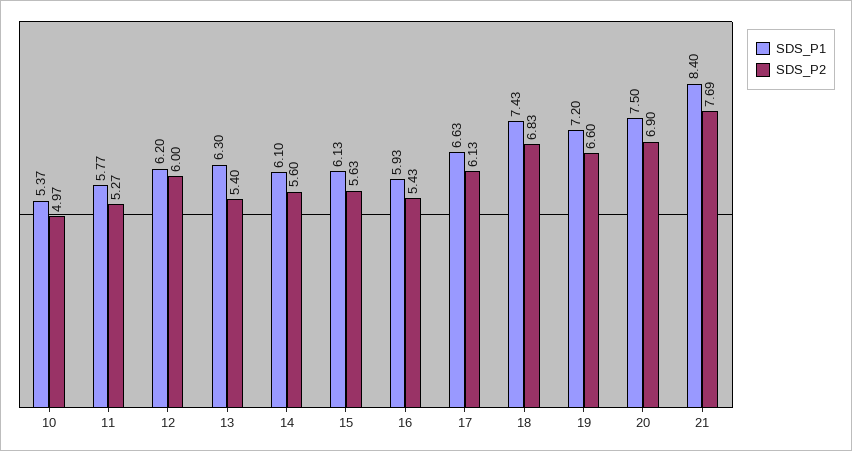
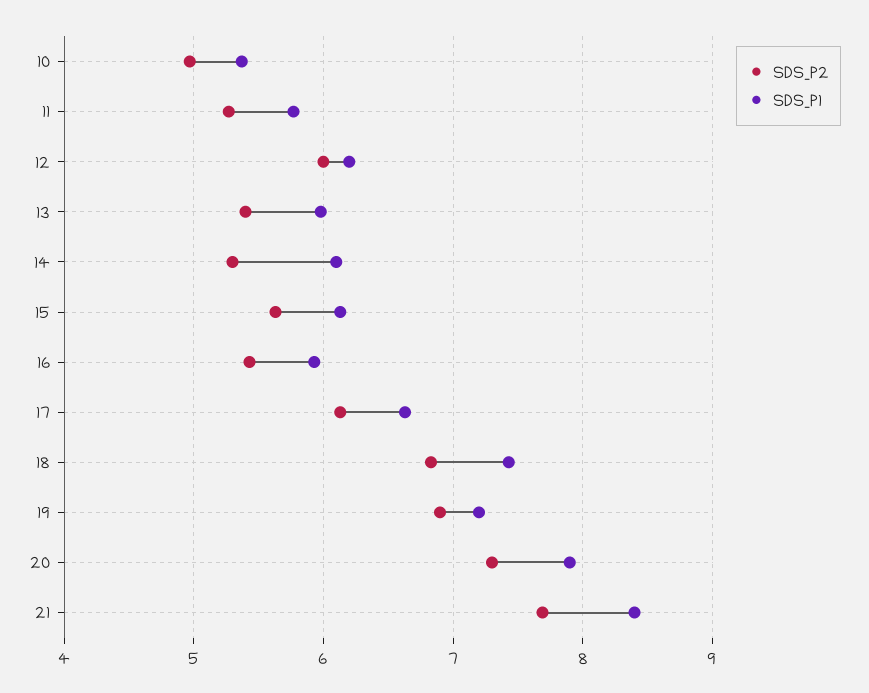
  {
    "SDS_P1": {
      "10": 5.37,
      "11": 5.77,
      "12": 6.2,
-     "13": 6.3,
+     "13": 6,
      "14": 6.1,
      "15": 6.13,
      "16": 5.93,
      "17": 6.63,
      "18": 7.43,
      "19": 7.2,
-     "20": 7.5,
+     "20": 7.9,
      "21": 8.4
    },
    "SDS_P2": {
      "10": 4.97,
      "11": 5.27,
      "12": 6,
      "13": 5.4,
-     "14": 5.6,
+     "14": 5.3,
      "15": 5.63,
      "16": 5.43,
      "17": 6.13,
      "18": 6.83,
-     "19": 6.6,
+     "19": 6.9,
-     "20": 6.9,
+     "20": 7.3,
      "21": 7.69
    }
  }

